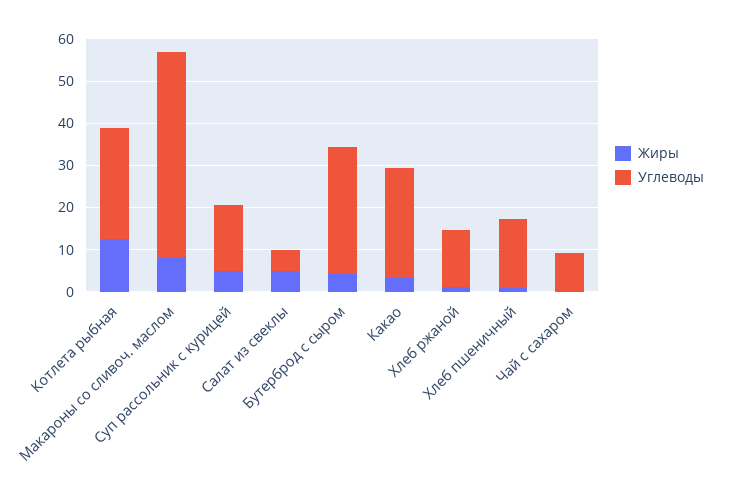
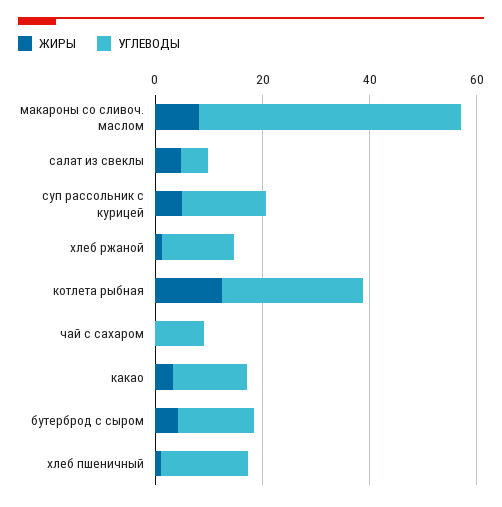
  {
    "Жиры": {
      "Котлета рыбная": 12,
      "Макароны со сливоч. маслом": 8,
      "Суп рассольник с курицей": 6,
      "Салат из свеклы": 4,
      "Бутерброд с сыром": 4,
      "Какао": 4,
      "Хлеб ржаной": 2,
      "Хлеб пшеничный": 2,
      "Чай с сахаром": 0
    },
    "Углеводы": {
      "Котлета рыбная": 26,
      "Макароны со сливоч. маслом": 48,
      "Суп рассольник с курицей": 16,
      "Салат из свеклы": 6,
-     "Бутерброд с сыром": 30,
+     "Бутерброд с сыром": 15,
-     "Какао": 26,
+     "Какао": 15,
      "Хлеб ржаной": 14,
      "Хлеб пшеничный": 16,
      "Чай с сахаром": 10
    }
  }

